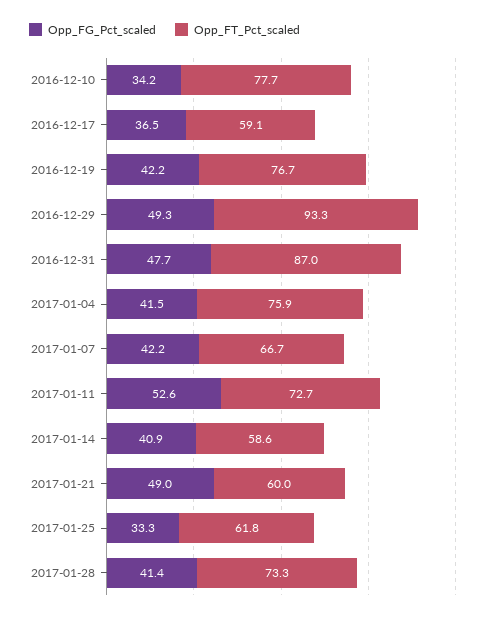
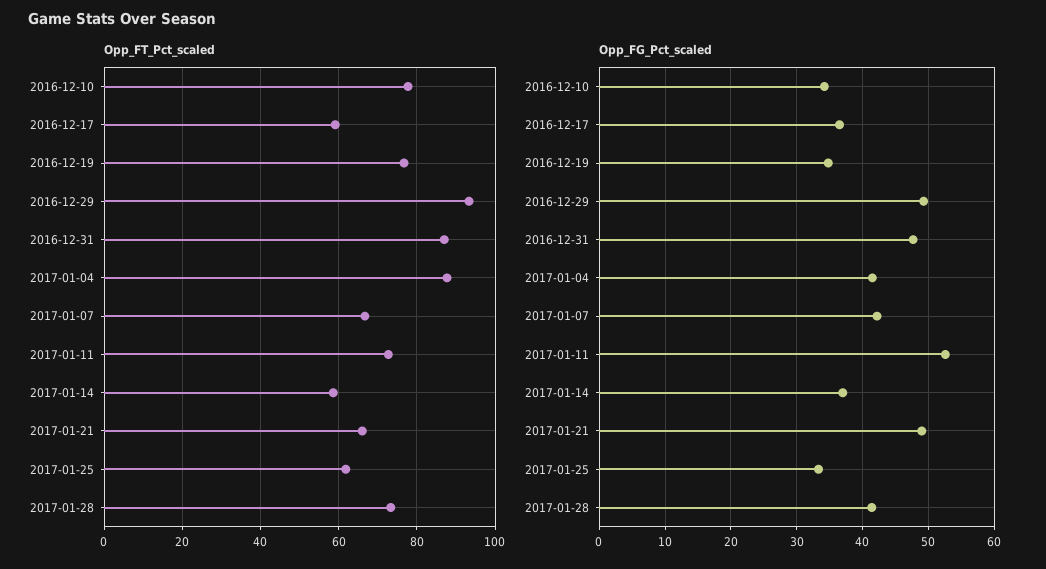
  {
    "Opp_FG_Pct_scaled": {
      "2016-12-10": 34.2,
      "2016-12-17": 36.5,
-     "2016-12-19": 42.2,
+     "2016-12-19": 35,
      "2016-12-29": 49.3,
      "2016-12-31": 47.7,
      "2017-01-04": 41.5,
      "2017-01-07": 42.2,
      "2017-01-11": 52.6,
-     "2017-01-14": 40.9,
+     "2017-01-14": 37,
      "2017-01-21": 49,
      "2017-01-25": 33.3,
      "2017-01-28": 41.4
    },
    "Opp_FT_Pct_scaled": {
      "2016-12-10": 77.7,
      "2016-12-17": 59.1,
      "2016-12-19": 76.7,
      "2016-12-29": 93.3,
      "2016-12-31": 87,
-     "2017-01-04": 75.9,
+     "2017-01-04": 88,
      "2017-01-07": 66.7,
      "2017-01-11": 72.7,
      "2017-01-14": 58.6,
-     "2017-01-21": 60,
+     "2017-01-21": 66,
      "2017-01-25": 61.8,
      "2017-01-28": 73.3
    }
  }

